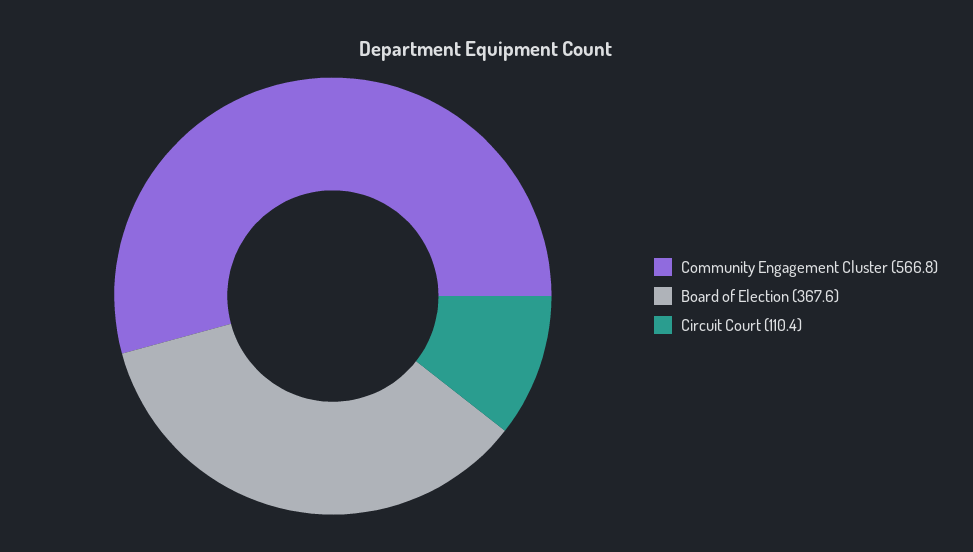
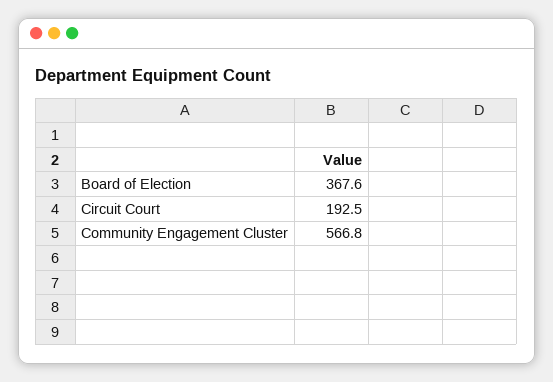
  {
    "Community Engagement Cluster": 566.8,
    "Board of Election": 367.6,
-   "Circuit Court": 110.4
+   "Circuit Court": 192.5
  }

